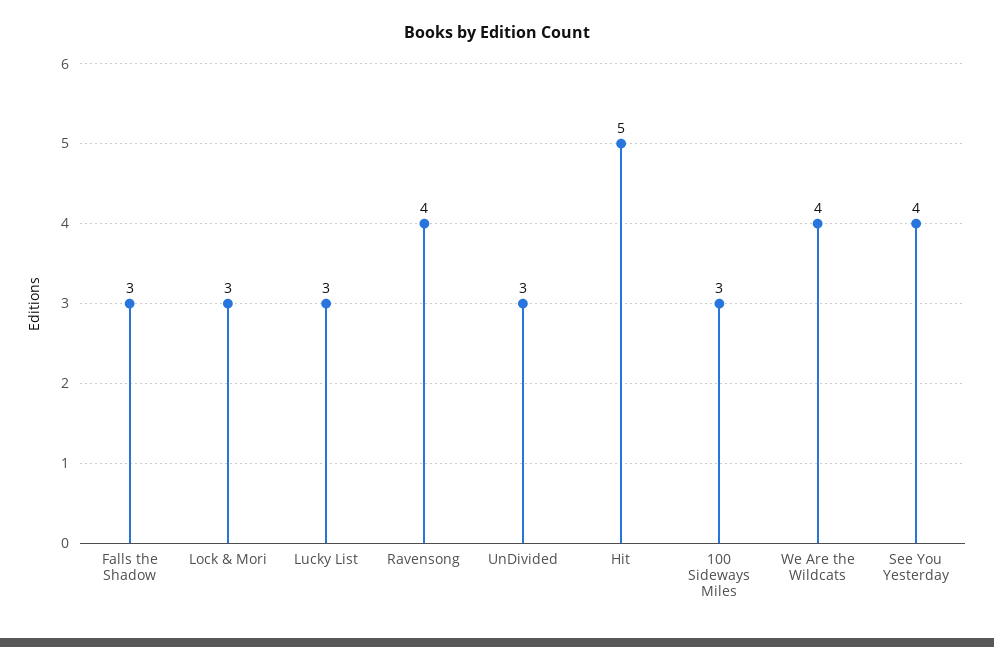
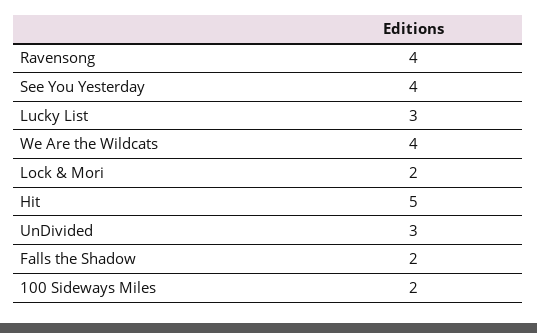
  {
-   "Falls the Shadow": 3,
+   "Falls the Shadow": 2,
-   "Lock & Mori": 3,
+   "Lock & Mori": 2,
    "Lucky List": 3,
    "Ravensong": 4,
    "UnDivided": 3,
    "Hit": 5,
-   "100 Sideways Miles": 3,
+   "100 Sideways Miles": 2,
    "We Are the Wildcats": 4,
    "See You Yesterday": 4
  }

